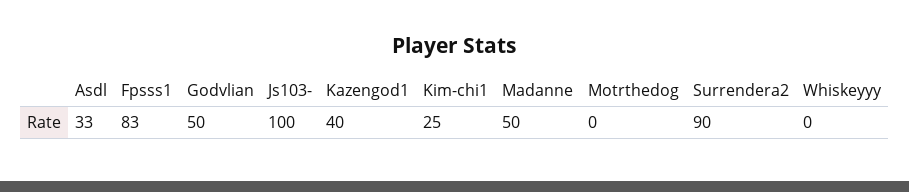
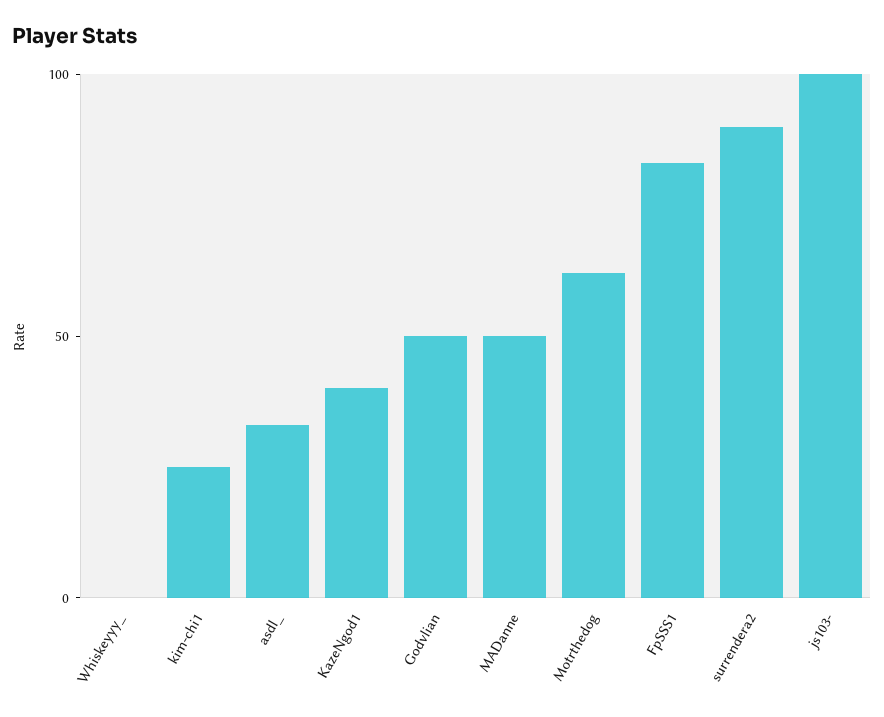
  {
    "Asdl": 33,
    "Fpsss1": 83,
    "Godvlian": 50,
    "Js103-": 100,
    "Kazengod1": 40,
    "Kim-chi1": 25,
    "Madanne": 50,
-   "Motrthedog": 0,
+   "Motrthedog": 60,
    "Surrendera2": 90,
    "Whiskeyyy": 0
  }

